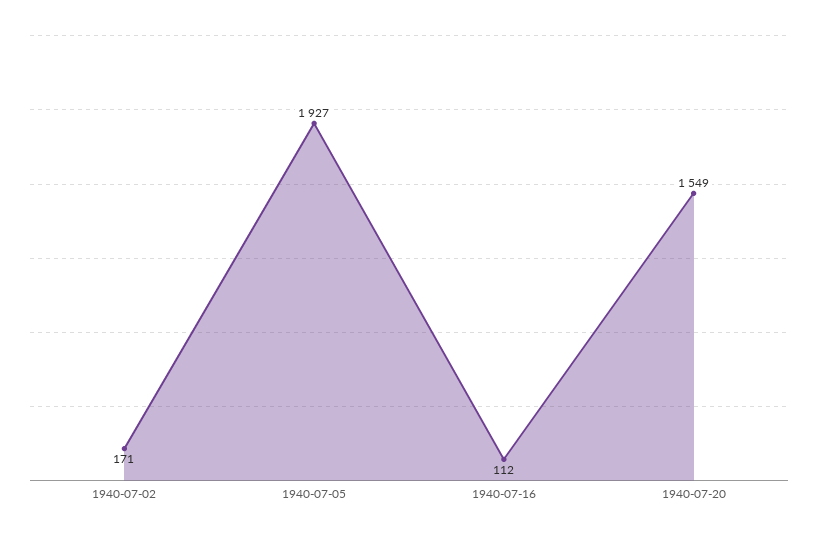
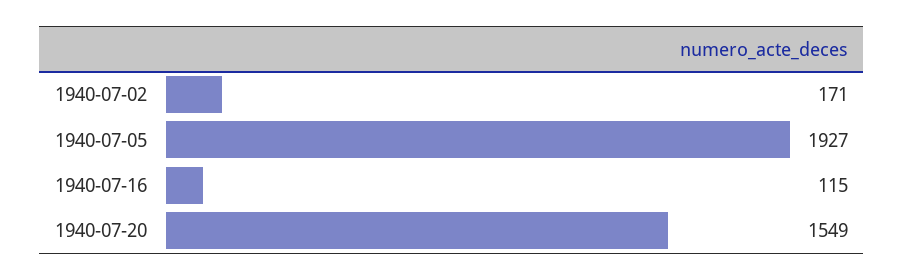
  {
    "1940-07-02": 171,
    "1940-07-05": 1927,
-   "1940-07-16": 112,
+   "1940-07-16": 115,
    "1940-07-20": 1549
  }

